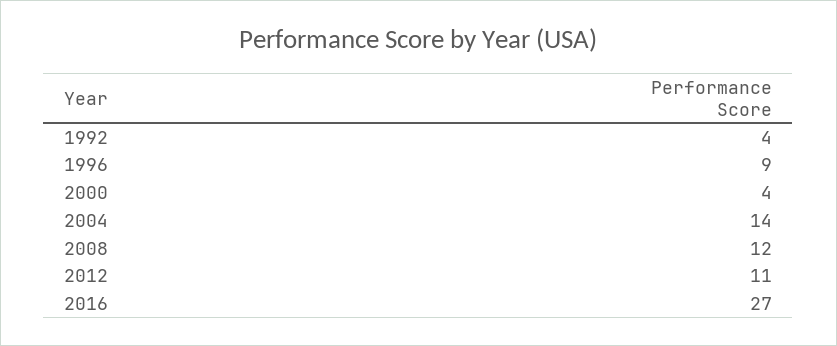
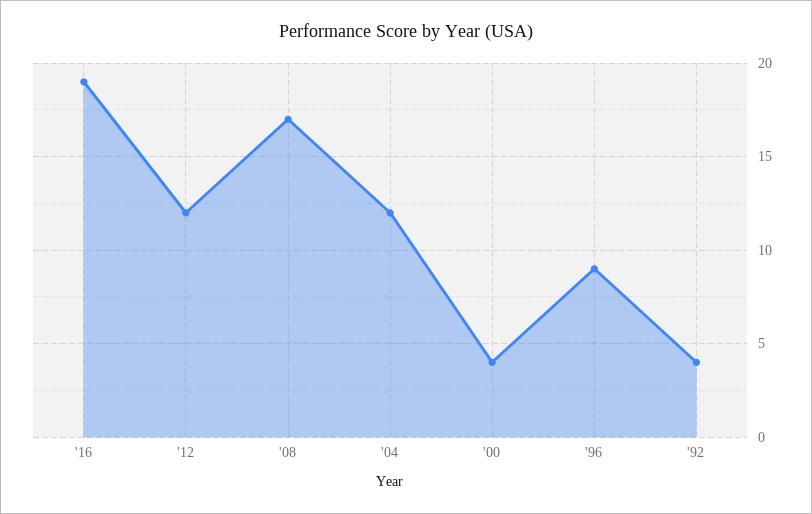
  {
    "1992": 4,
    "1996": 9,
    "2000": 4,
-   "2004": 14,
+   "2004": 12,
-   "2008": 12,
+   "2008": 17,
-   "2012": 11,
+   "2012": 12,
-   "2016": 27
+   "2016": 19
  }

